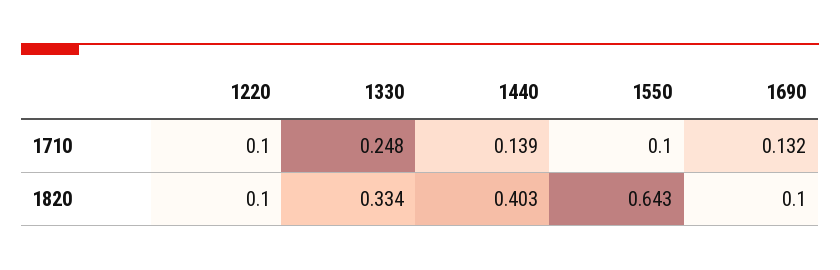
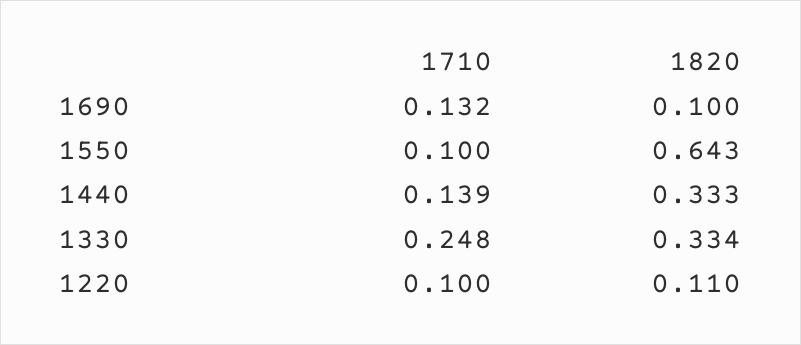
  {
    "1220": {
      "1710": 0.1,
-     "1820": 0.1
+     "1820": 0.11
    },
    "1330": {
      "1710": 0.248,
      "1820": 0.334
    },
    "1440": {
      "1710": 0.139,
-     "1820": 0.403
+     "1820": 0.333
    },
    "1550": {
      "1710": 0.1,
      "1820": 0.643
    },
    "1690": {
      "1710": 0.132,
      "1820": 0.1
    }
  }

